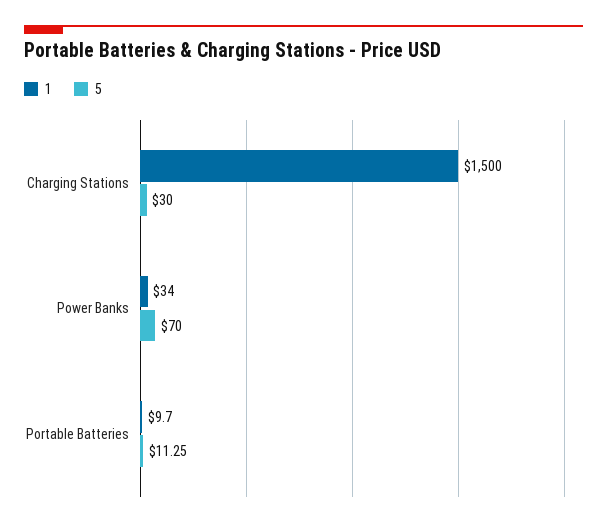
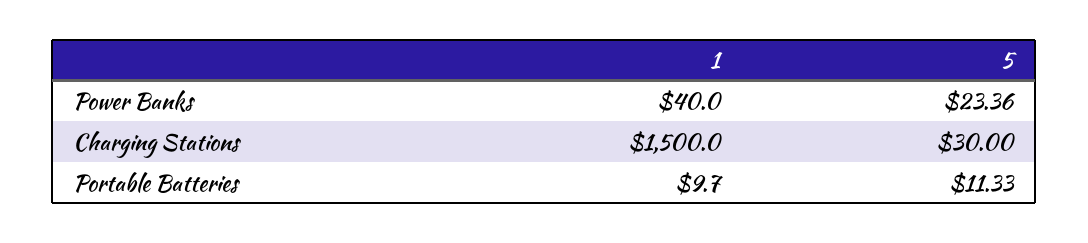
  {
    "1": {
      "Charging Stations": 1500,
-     "Power Banks": 34,
+     "Power Banks": 40,
      "Portable Batteries": 9.7
    },
    "5": {
      "Charging Stations": 30,
-     "Power Banks": 70,
+     "Power Banks": 23.36,
-     "Portable Batteries": 11.25
+     "Portable Batteries": 11.33
    }
  }

